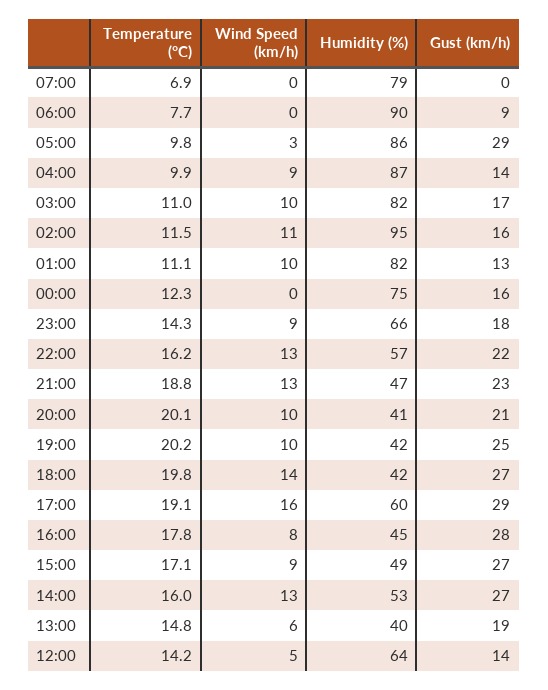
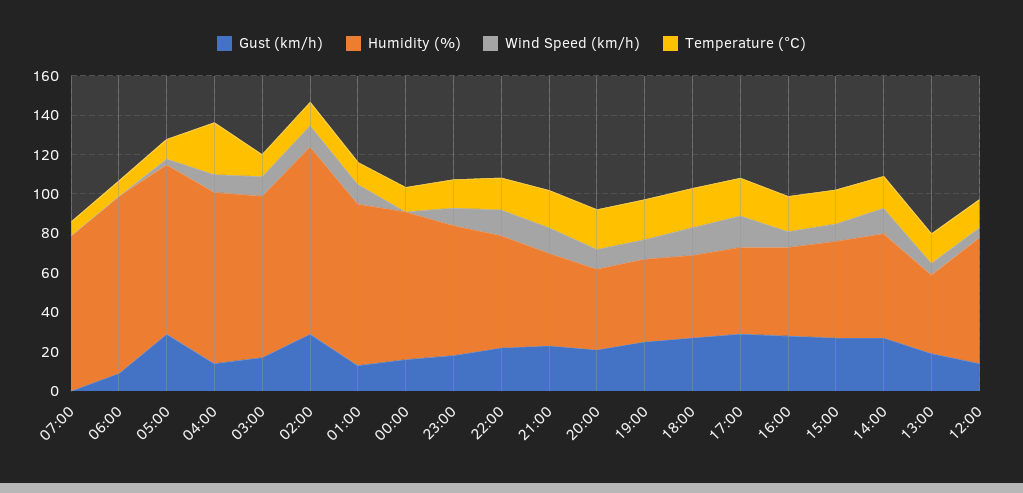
  {
    "Temperature (°C)": {
      "07:00": 6.9,
      "06:00": 7.7,
      "05:00": 9.8,
-     "04:00": 9.9,
+     "04:00": 25,
      "03:00": 11,
      "02:00": 11.5,
      "01:00": 11.1,
      "00:00": 12.3,
      "23:00": 14.3,
      "22:00": 16.2,
      "21:00": 18.8,
      "20:00": 20.1,
      "19:00": 20.2,
      "18:00": 19.8,
      "17:00": 19.1,
      "16:00": 17.8,
      "15:00": 17.1,
      "14:00": 16,
      "13:00": 14.8,
      "12:00": 14.2
    },
    "Wind Speed (km/h)": {
      "07:00": 0,
      "06:00": 0,
      "05:00": 3,
      "04:00": 9,
      "03:00": 10,
      "02:00": 11,
      "01:00": 10,
      "00:00": 0,
      "23:00": 9,
      "22:00": 13,
      "21:00": 13,
      "20:00": 10,
      "19:00": 10,
      "18:00": 14,
      "17:00": 16,
      "16:00": 8,
      "15:00": 9,
      "14:00": 13,
      "13:00": 6,
      "12:00": 5
    },
    "Humidity (%)": {
      "07:00": 79,
      "06:00": 90,
      "05:00": 86,
      "04:00": 87,
      "03:00": 82,
      "02:00": 95,
      "01:00": 82,
      "00:00": 75,
      "23:00": 66,
      "22:00": 57,
      "21:00": 47,
      "20:00": 41,
      "19:00": 42,
      "18:00": 42,
-     "17:00": 60,
+     "17:00": 45,
      "16:00": 45,
      "15:00": 49,
      "14:00": 53,
      "13:00": 40,
      "12:00": 64
    },
    "Gust (km/h)": {
      "07:00": 0,
      "06:00": 9,
      "05:00": 29,
      "04:00": 14,
      "03:00": 17,
-     "02:00": 16,
+     "02:00": 30,
      "01:00": 13,
      "00:00": 16,
      "23:00": 18,
      "22:00": 22,
      "21:00": 23,
      "20:00": 21,
      "19:00": 25,
      "18:00": 27,
      "17:00": 29,
      "16:00": 28,
      "15:00": 27,
      "14:00": 27,
      "13:00": 19,
      "12:00": 14
    }
  }

